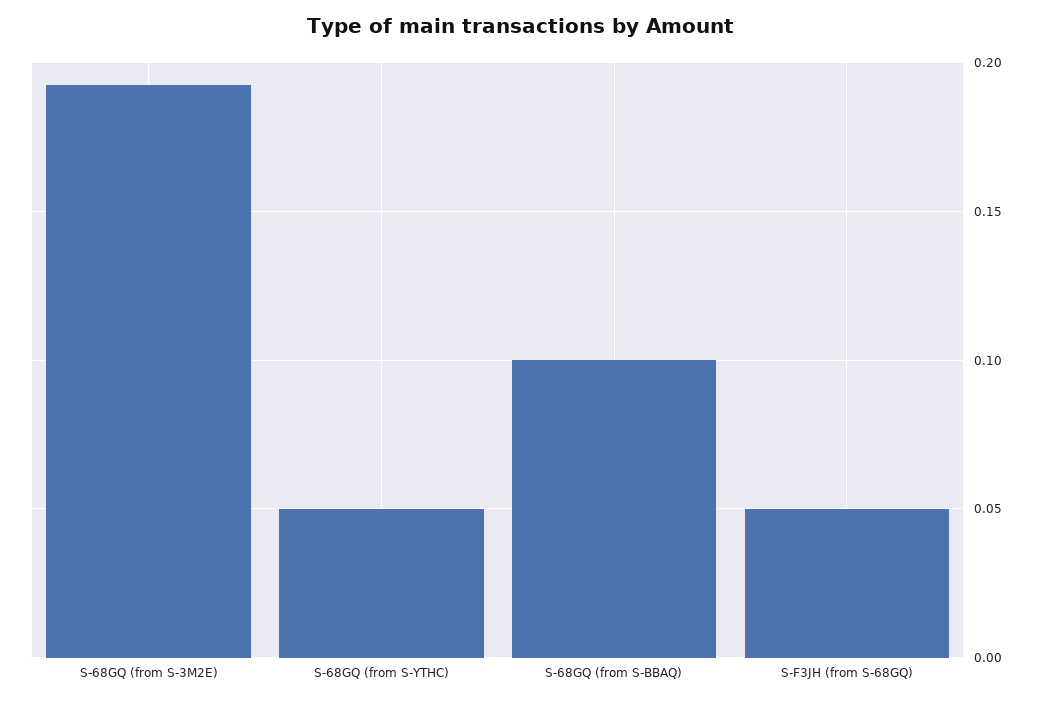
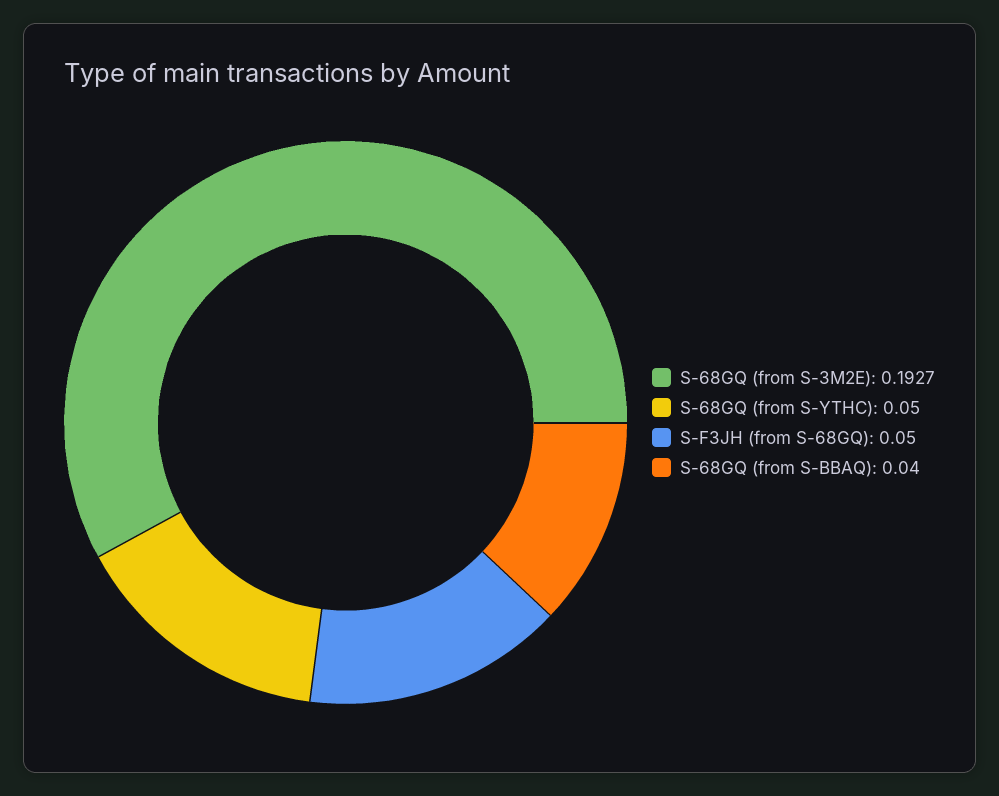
  {
    "S-68GQ (from S-3M2E)": 0.1927,
    "S-68GQ (from S-YTHC)": 0.05,
-   "S-68GQ (from S-BBAQ)": 0.1,
+   "S-68GQ (from S-BBAQ)": 0.04,
    "S-F3JH (from S-68GQ)": 0.05
  }

